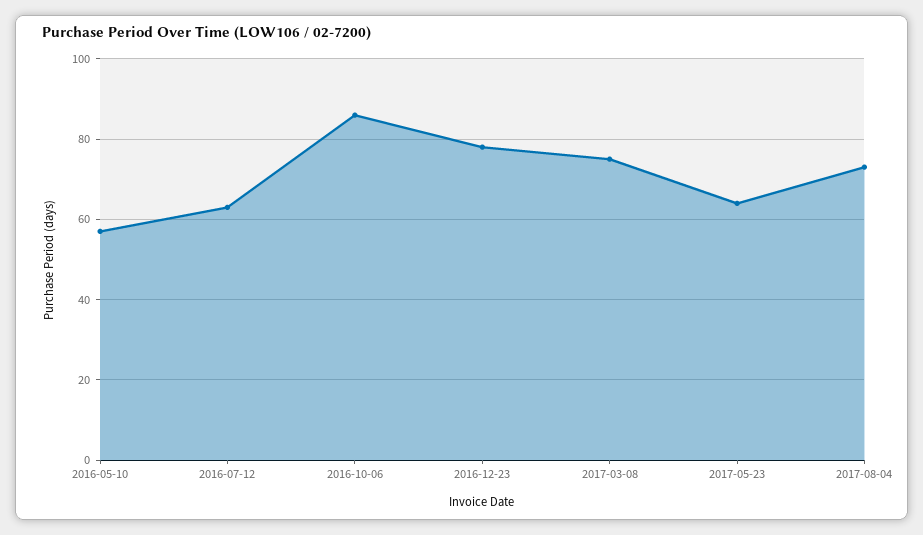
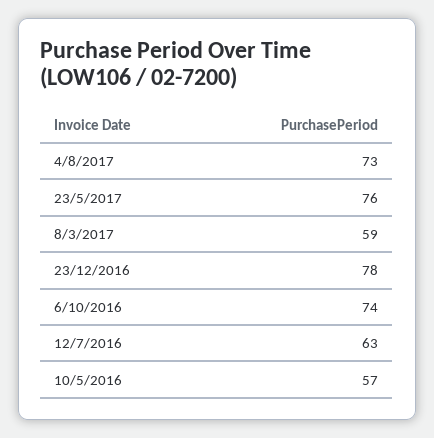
  {
    "2016-05-10": 57,
    "2016-07-12": 63,
-   "2016-10-06": 85,
+   "2016-10-06": 74,
    "2016-12-23": 78,
-   "2017-03-08": 75,
+   "2017-03-08": 59,
-   "2017-05-23": 65,
+   "2017-05-23": 76,
    "2017-08-04": 73
  }

